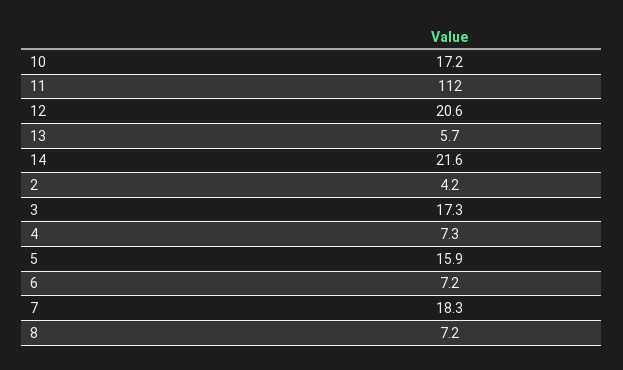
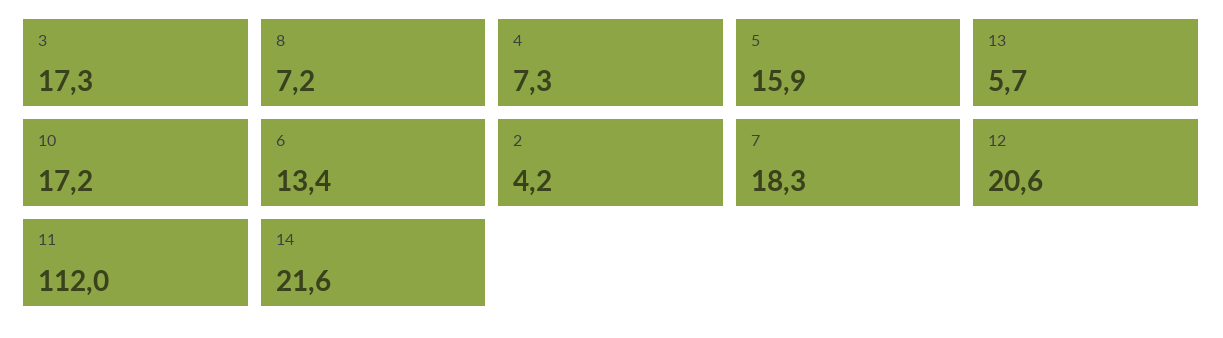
  {
    "10": 17.2,
    "11": 112,
    "12": 20.6,
    "13": 5.7,
    "14": 21.6,
    "2": 4.2,
    "3": 17.3,
    "4": 7.3,
    "5": 15.9,
-   "6": 7.2,
+   "6": 13.4,
    "7": 18.3,
    "8": 7.2
  }

